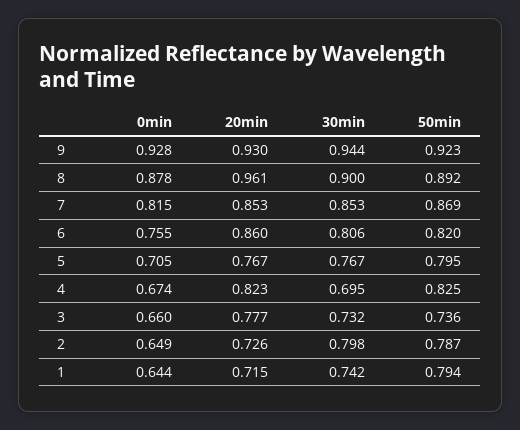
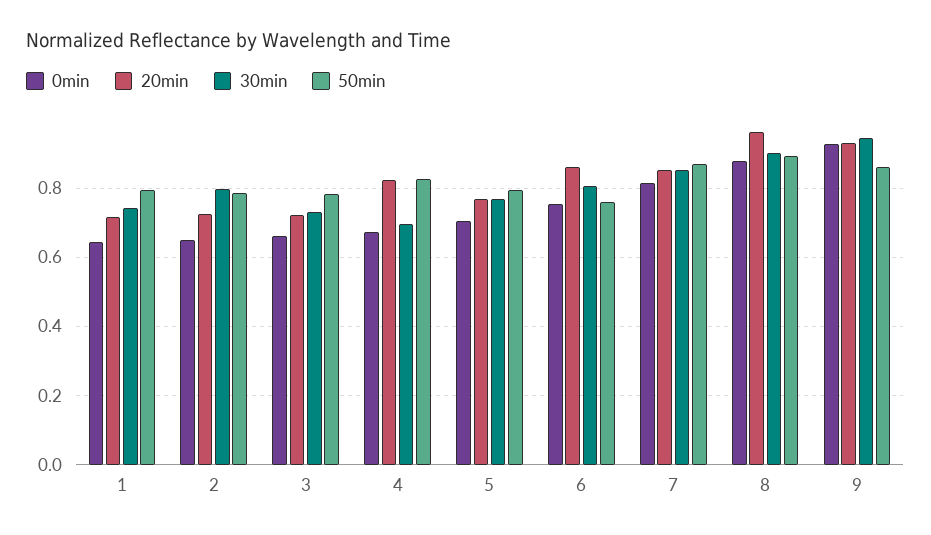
  {
    "0min": {
      "9": 0.928,
      "8": 0.878,
      "7": 0.815,
      "6": 0.755,
      "5": 0.705,
      "4": 0.674,
      "3": 0.66,
      "2": 0.649,
      "1": 0.644
    },
    "20min": {
      "9": 0.93,
      "8": 0.961,
      "7": 0.853,
      "6": 0.86,
      "5": 0.767,
      "4": 0.823,
-     "3": 0.777,
+     "3": 0.72,
      "2": 0.726,
      "1": 0.715
    },
    "30min": {
      "9": 0.944,
      "8": 0.9,
      "7": 0.853,
      "6": 0.806,
      "5": 0.767,
      "4": 0.695,
      "3": 0.732,
      "2": 0.798,
      "1": 0.742
    },
    "50min": {
-     "9": 0.923,
+     "9": 0.86,
      "8": 0.892,
      "7": 0.869,
-     "6": 0.82,
+     "6": 0.76,
      "5": 0.795,
      "4": 0.825,
-     "3": 0.736,
+     "3": 0.78,
      "2": 0.787,
      "1": 0.794
    }
  }

